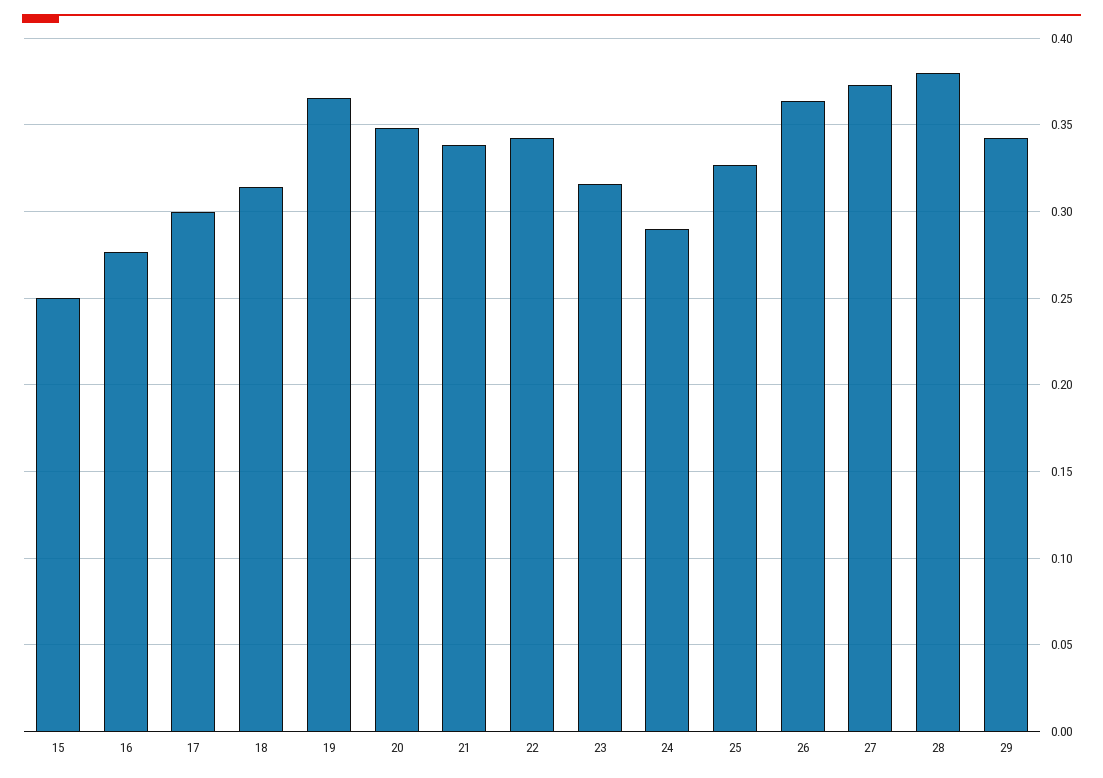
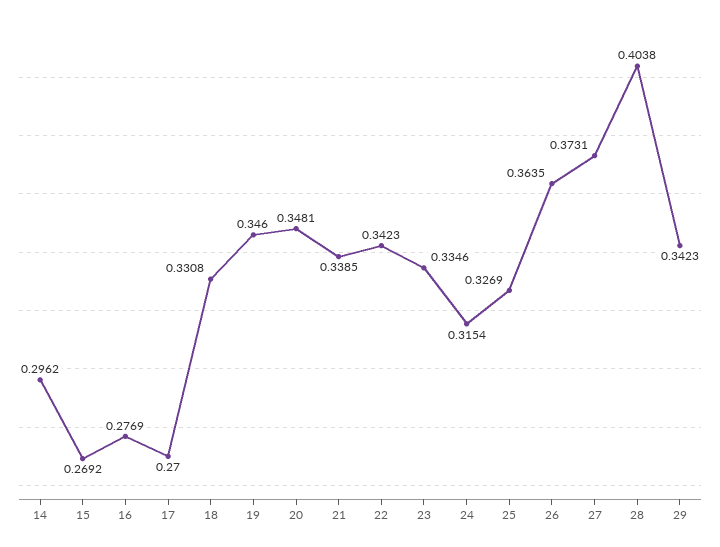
  {
-   "15": 0.25,
+   "15": 0.2692,
    "16": 0.2769,
-   "17": 0.3,
+   "17": 0.27,
-   "18": 0.315,
+   "18": 0.3308,
-   "19": 0.365,
+   "19": 0.346,
    "20": 0.3481,
    "21": 0.3385,
    "22": 0.3423,
-   "23": 0.315,
+   "23": 0.3346,
-   "24": 0.29,
+   "24": 0.3154,
    "25": 0.3269,
    "26": 0.3635,
    "27": 0.3731,
-   "28": 0.38,
+   "28": 0.4038,
-   "29": 0.3423
+   "29": 0.3423,
+   "14": 0.2962
  }

